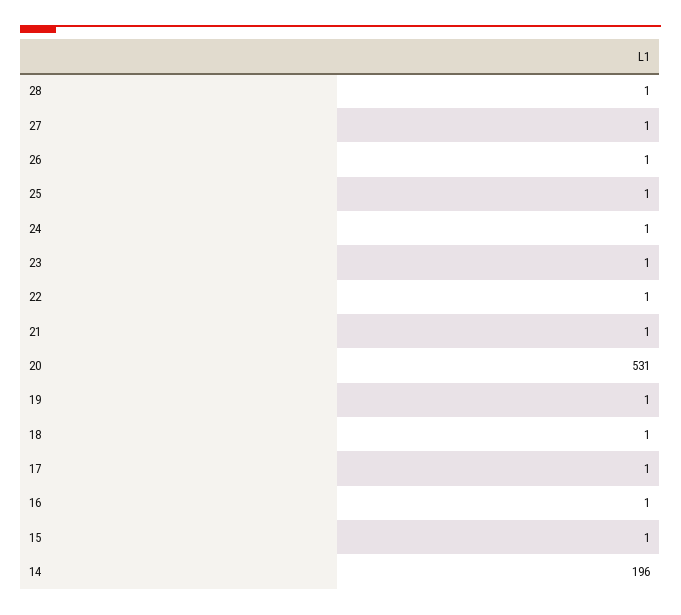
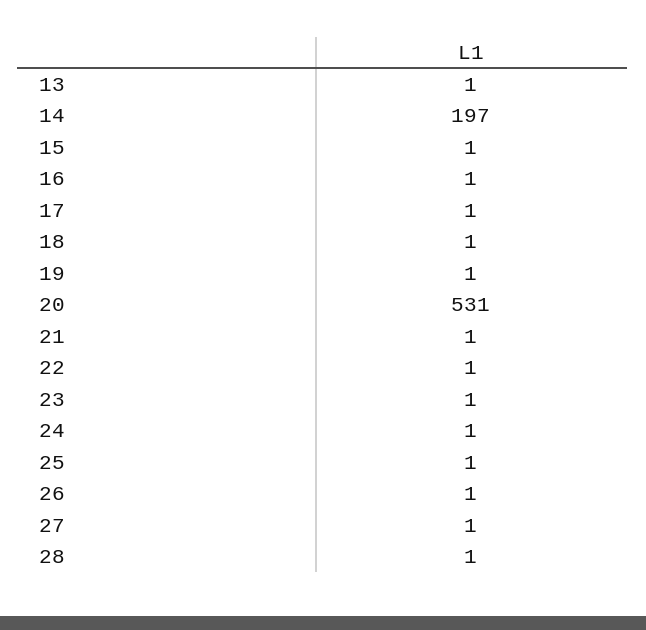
  {
    "28": 1,
    "27": 1,
    "26": 1,
    "25": 1,
    "24": 1,
    "23": 1,
    "22": 1,
    "21": 1,
    "20": 531,
    "19": 1,
    "18": 1,
    "17": 1,
    "16": 1,
    "15": 1,
-   "14": 196
+   "14": 197,
+   "13": 1
  }

